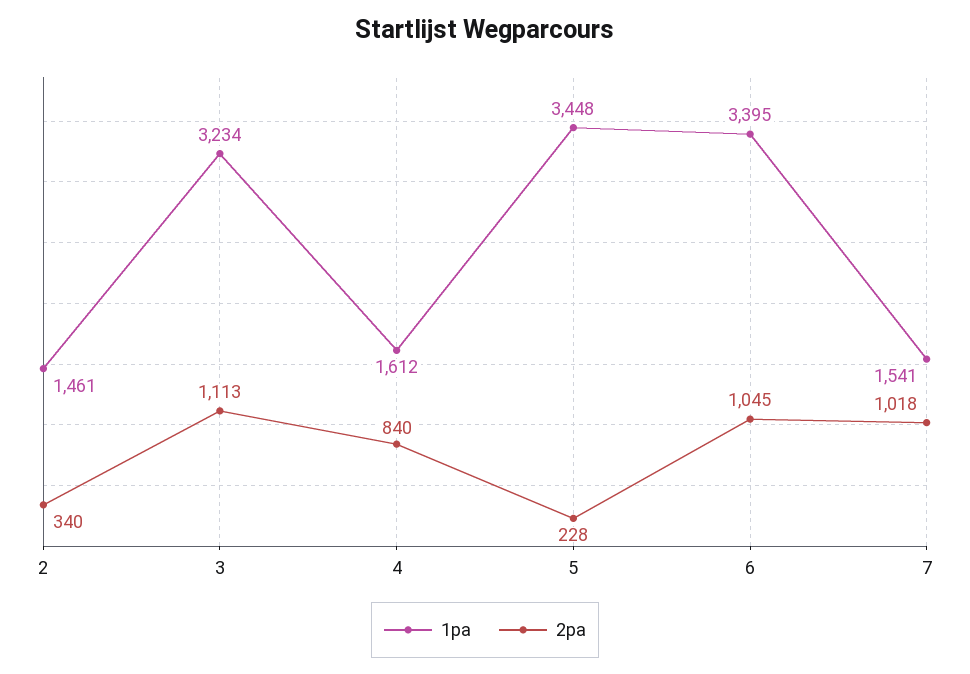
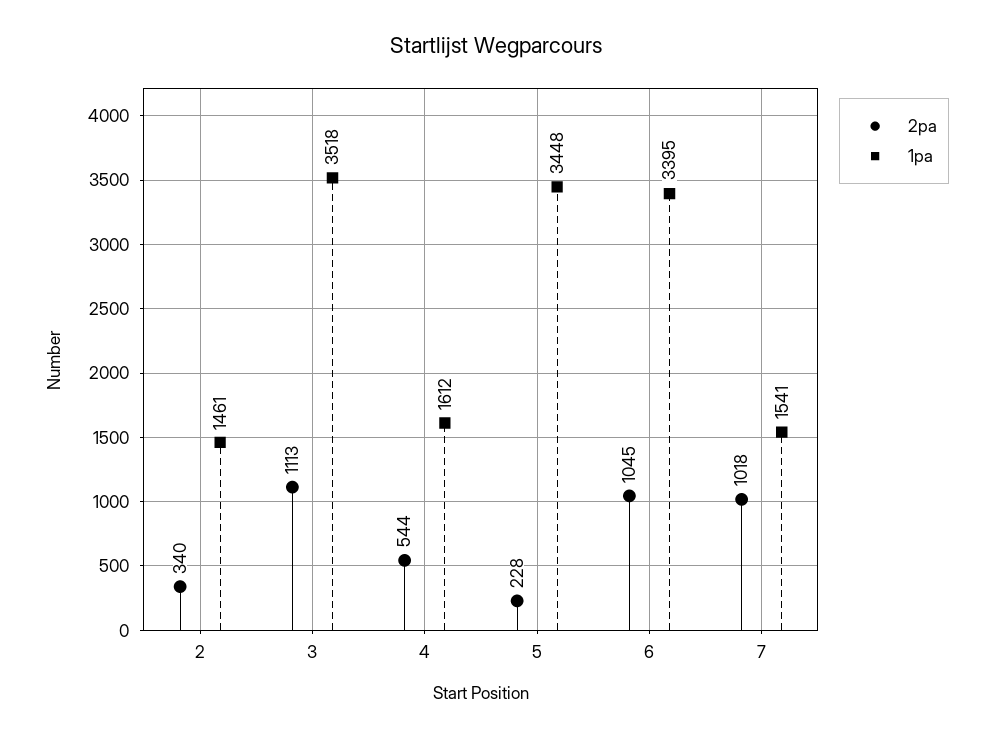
  {
    "1pa": {
      "2": 1461,
-     "3": 3234,
+     "3": 3518,
      "4": 1612,
      "5": 3448,
      "6": 3395,
      "7": 1541
    },
    "2pa": {
      "2": 340,
      "3": 1113,
-     "4": 840,
+     "4": 544,
      "5": 228,
      "6": 1045,
      "7": 1018
    }
  }

